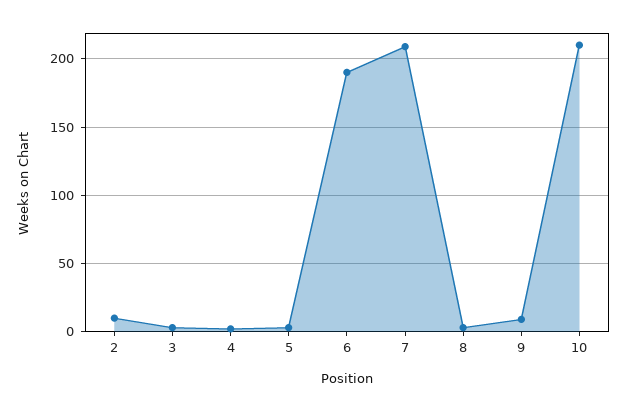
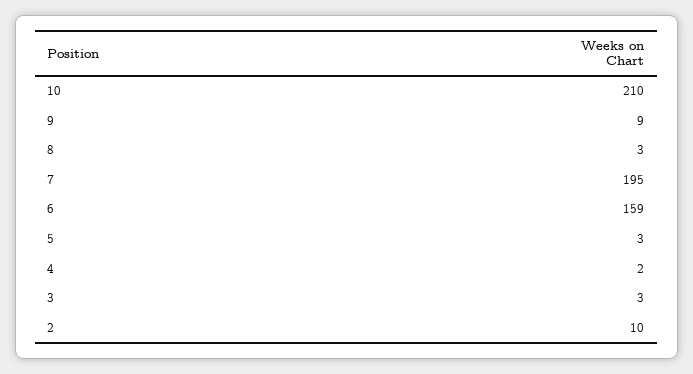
  {
    "2": 10,
    "3": 3,
    "4": 2,
    "5": 3,
-   "6": 190,
+   "6": 159,
-   "7": 210,
+   "7": 195,
    "8": 3,
    "9": 9,
    "10": 210
  }

